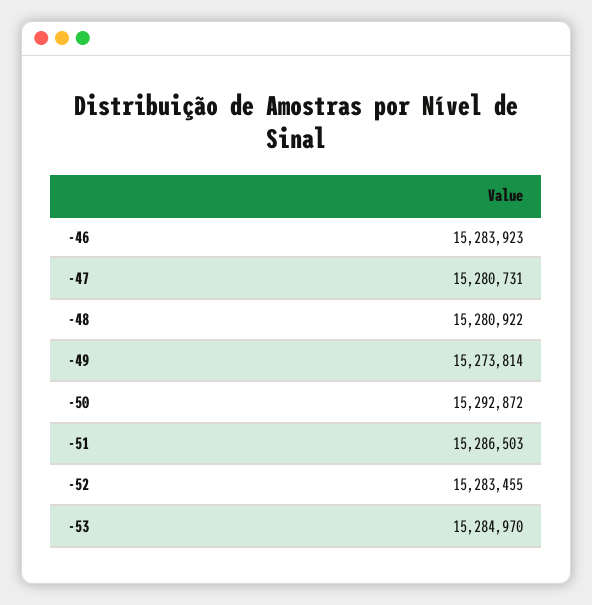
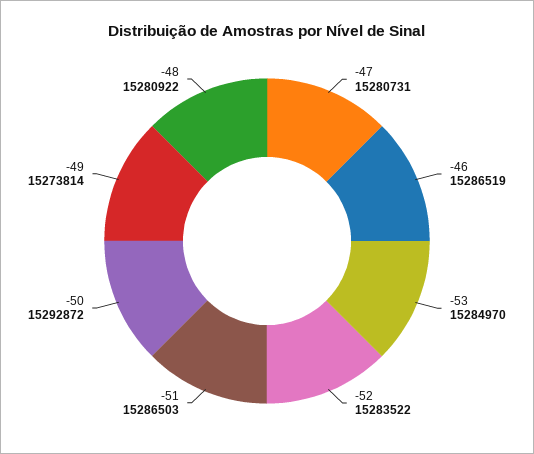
  {
-   "-46": 15283923,
+   "-46": 15286519,
    "-47": 15280731,
    "-48": 15280922,
    "-49": 15273814,
    "-50": 15292872,
    "-51": 15286503,
-   "-52": 15283455,
+   "-52": 15283522,
    "-53": 15284970
  }

